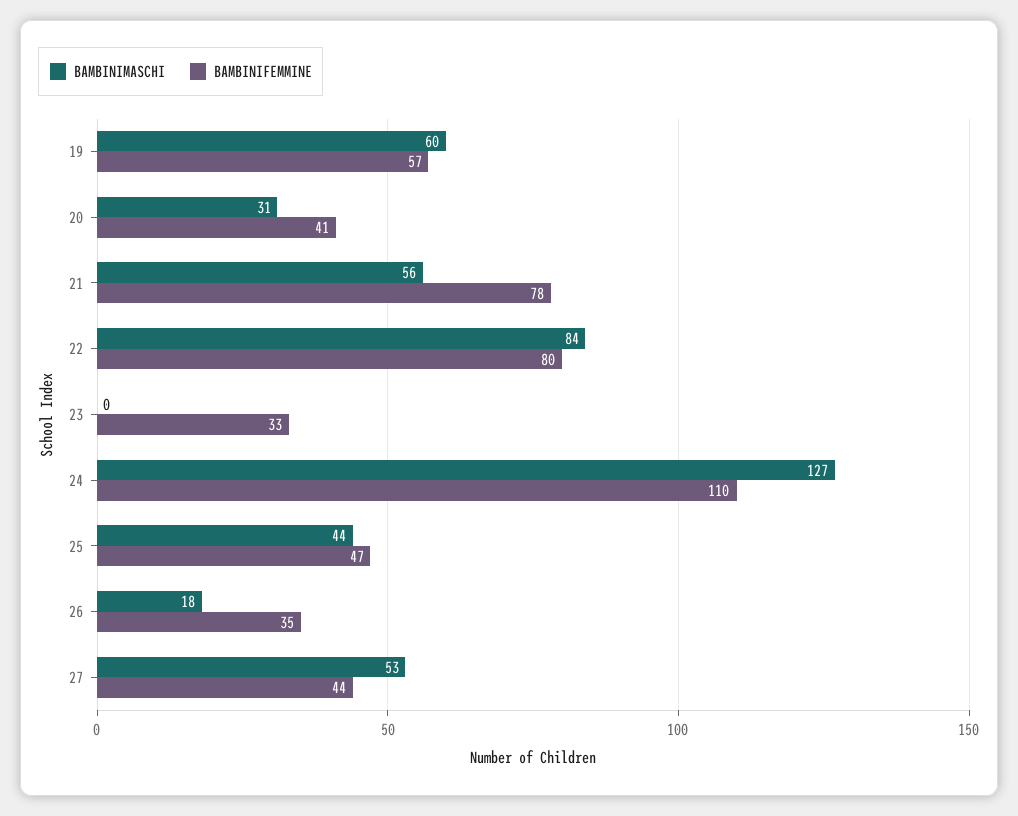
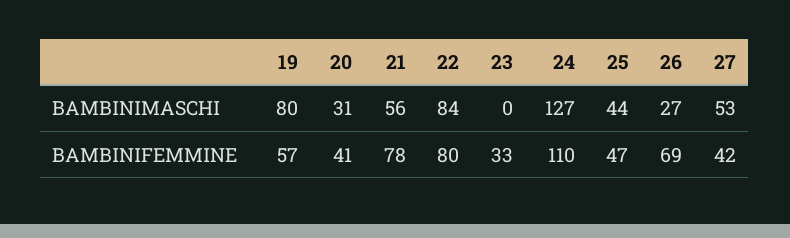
  {
    "BAMBINIMASCHI": {
-     "19": 60,
+     "19": 80,
      "20": 31,
      "21": 56,
      "22": 84,
      "23": 0,
      "24": 127,
      "25": 44,
-     "26": 18,
+     "26": 27,
      "27": 53
    },
    "BAMBINIFEMMINE": {
      "19": 57,
      "20": 41,
      "21": 78,
      "22": 80,
      "23": 33,
      "24": 110,
      "25": 47,
-     "26": 35,
+     "26": 69,
-     "27": 44
+     "27": 42
    }
  }

